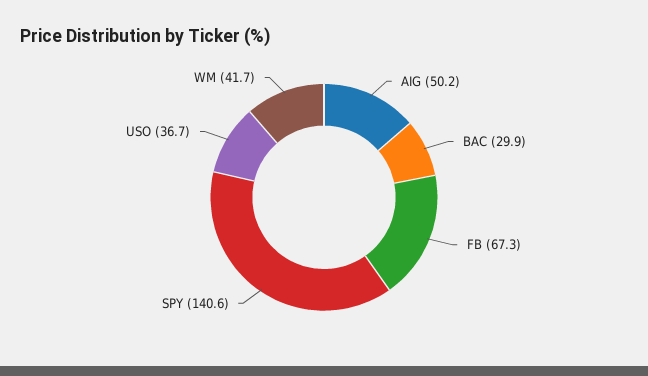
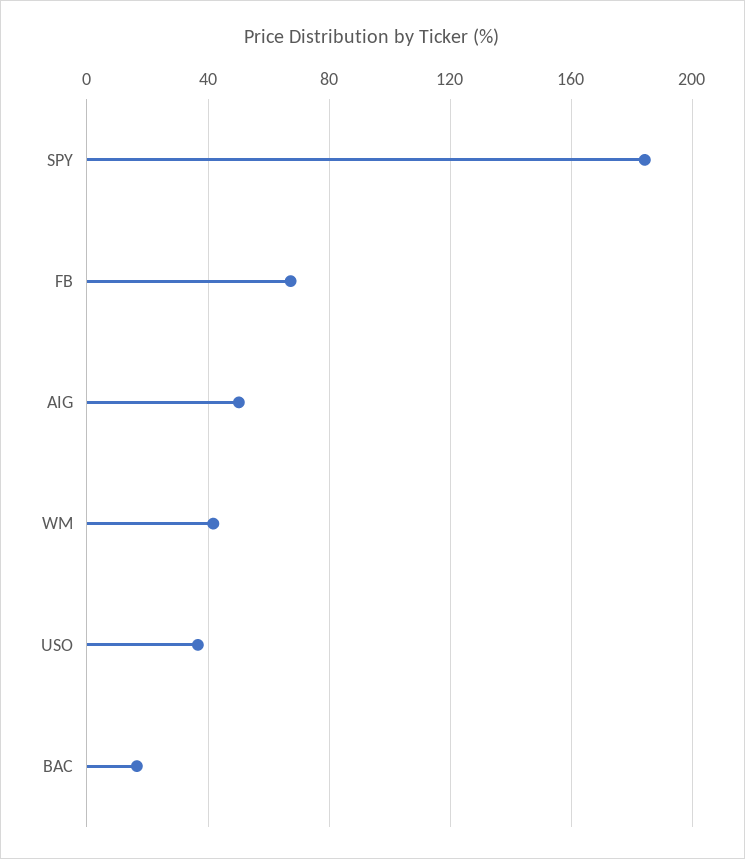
  {
    "AIG": 50.2,
-   "BAC": 29.9,
+   "BAC": 15,
    "FB": 67.3,
-   "SPY": 140.6,
+   "SPY": 185,
    "USO": 36.7,
    "WM": 41.7
  }

